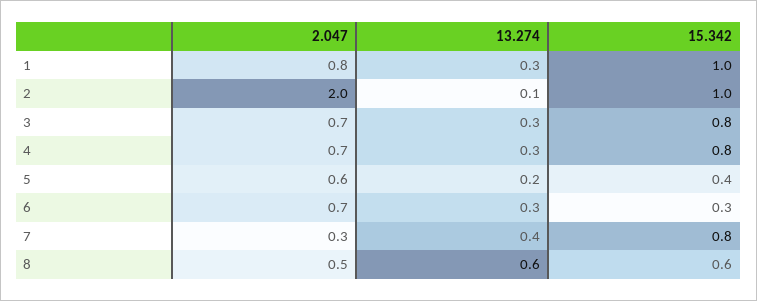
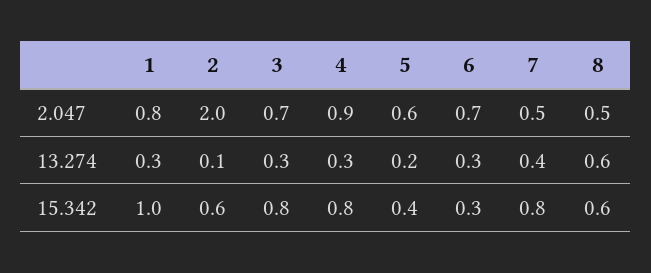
  {
    "2.047": {
      "1": 0.8,
      "2": 2,
      "3": 0.7,
-     "4": 0.7,
+     "4": 0.9,
      "5": 0.6,
      "6": 0.7,
-     "7": 0.3,
+     "7": 0.5,
      "8": 0.5
    },
    "13.274": {
      "1": 0.3,
      "2": 0.1,
      "3": 0.3,
      "4": 0.3,
      "5": 0.2,
      "6": 0.3,
      "7": 0.4,
      "8": 0.6
    },
    "15.342": {
      "1": 1,
-     "2": 1,
+     "2": 0.6,
      "3": 0.8,
      "4": 0.8,
      "5": 0.4,
      "6": 0.3,
      "7": 0.8,
      "8": 0.6
    }
  }

